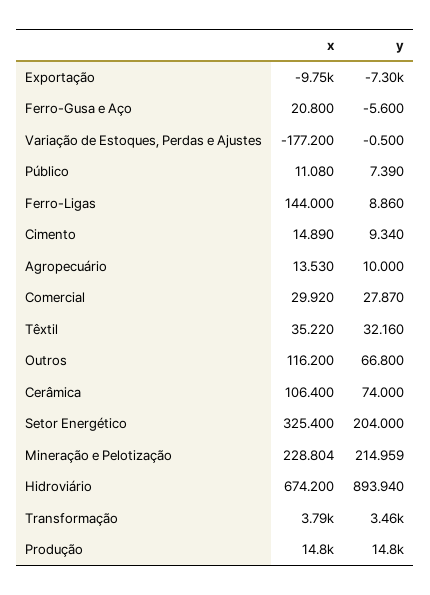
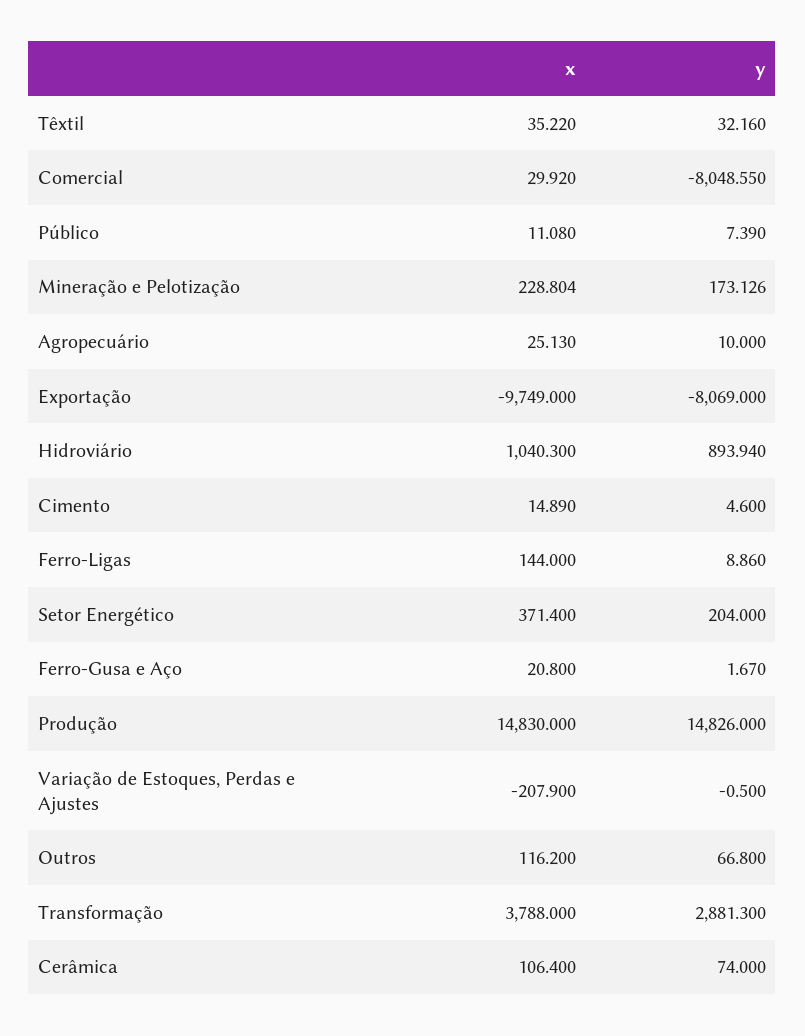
  {
    "x": {
      "Exportação": -9749,
      "Ferro-Gusa e Aço": 20.8,
-     "Variação de Estoques, Perdas e Ajustes": -177.2,
+     "Variação de Estoques, Perdas e Ajustes": -207.9,
      "Público": 11.08,
      "Ferro-Ligas": 144,
      "Cimento": 14.89,
-     "Agropecuário": 13.53,
+     "Agropecuário": 25.13,
      "Comercial": 29.92,
      "Têxtil": 35.22,
      "Outros": 116.2,
      "Cerâmica": 106.4,
-     "Setor Energético": 325.4,
+     "Setor Energético": 371.4,
      "Mineração e Pelotização": 228.804,
-     "Hidroviário": 674.2,
+     "Hidroviário": 1040.3,
      "Transformação": 3788,
      "Produção": 14830
    },
    "y": {
-     "Exportação": -7300,
+     "Exportação": -8069,
-     "Ferro-Gusa e Aço": -5.6,
+     "Ferro-Gusa e Aço": 1.67,
      "Variação de Estoques, Perdas e Ajustes": -0.5,
      "Público": 7.39,
      "Ferro-Ligas": 8.86,
-     "Cimento": 9.34,
+     "Cimento": 4.6,
      "Agropecuário": 10,
-     "Comercial": 27.87,
+     "Comercial": -8048.55,
      "Têxtil": 32.16,
      "Outros": 66.8,
      "Cerâmica": 74,
      "Setor Energético": 204,
-     "Mineração e Pelotização": 214.959,
+     "Mineração e Pelotização": 173.126,
      "Hidroviário": 893.94,
-     "Transformação": 3460,
+     "Transformação": 2881.3,
      "Produção": 14826
    }
  }

